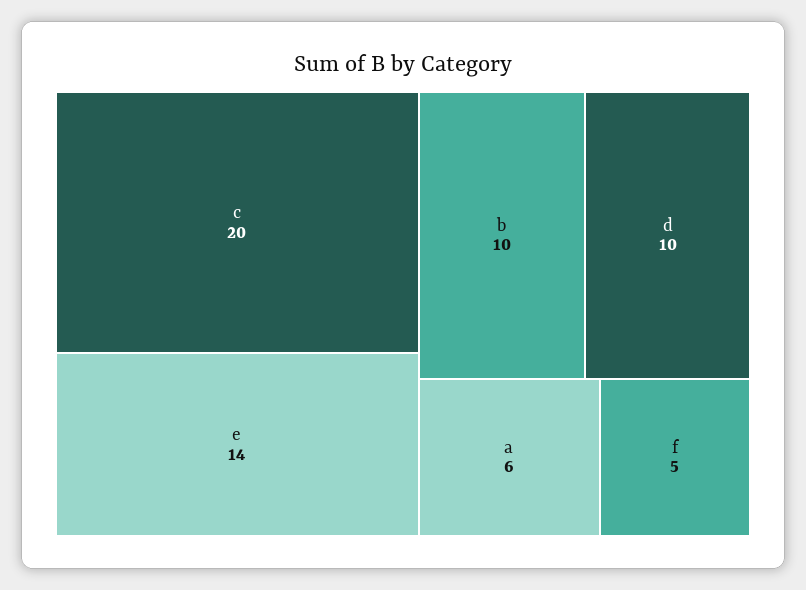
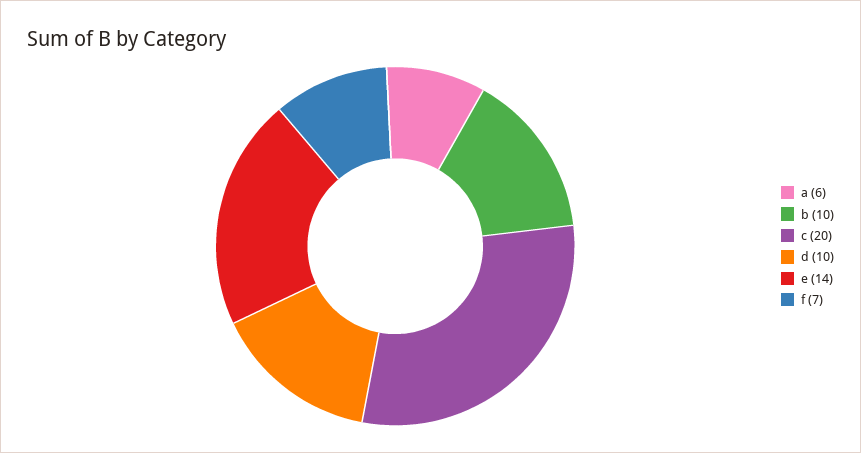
  {
    "c": 20,
    "e": 14,
    "b": 10,
    "d": 10,
    "a": 6,
-   "f": 5
+   "f": 7
  }

